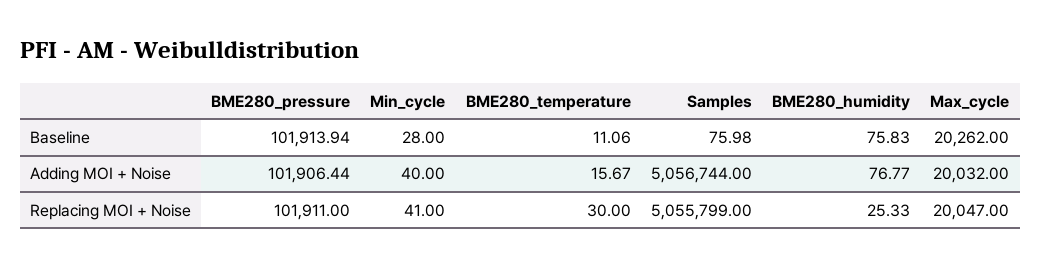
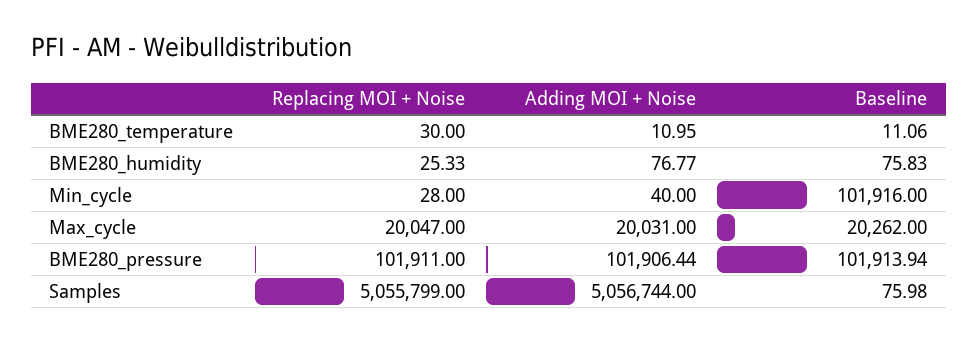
  {
    "BME280_pressure": {
      "Baseline": 101913.94,
      "Adding MOI + Noise": 101906.44,
      "Replacing MOI + Noise": 101911
    },
    "Min_cycle": {
-     "Baseline": 28,
+     "Baseline": 101916,
      "Adding MOI + Noise": 40,
-     "Replacing MOI + Noise": 41
+     "Replacing MOI + Noise": 28
    },
    "BME280_temperature": {
      "Baseline": 11.06,
-     "Adding MOI + Noise": 15.67,
+     "Adding MOI + Noise": 10.95,
      "Replacing MOI + Noise": 30
    },
    "Samples": {
      "Baseline": 75.98,
      "Adding MOI + Noise": 5056744,
      "Replacing MOI + Noise": 5055799
    },
    "BME280_humidity": {
      "Baseline": 75.83,
      "Adding MOI + Noise": 76.77,
      "Replacing MOI + Noise": 25.33
    },
    "Max_cycle": {
      "Baseline": 20262,
-     "Adding MOI + Noise": 20032,
+     "Adding MOI + Noise": 20031,
      "Replacing MOI + Noise": 20047
    }
  }

